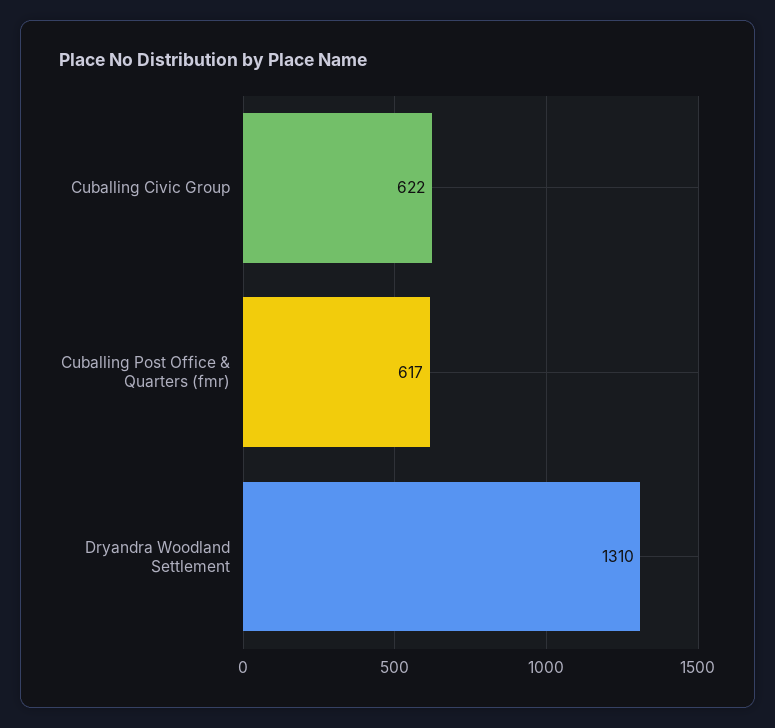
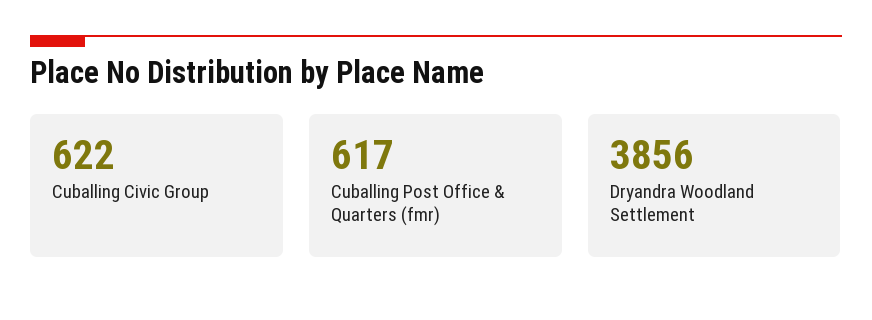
  {
    "Cuballing Civic Group": 622,
    "Cuballing Post Office & Quarters (fmr)": 617,
-   "Dryandra Woodland Settlement": 1310
+   "Dryandra Woodland Settlement": 3856
  }

